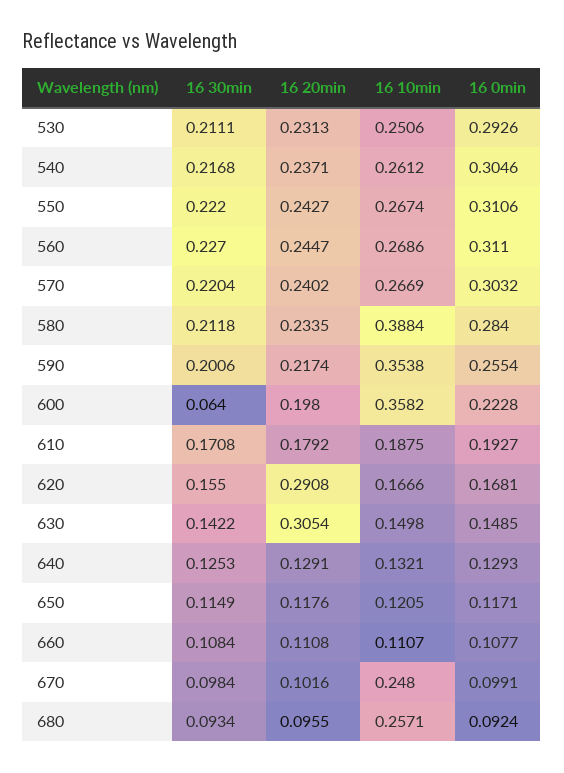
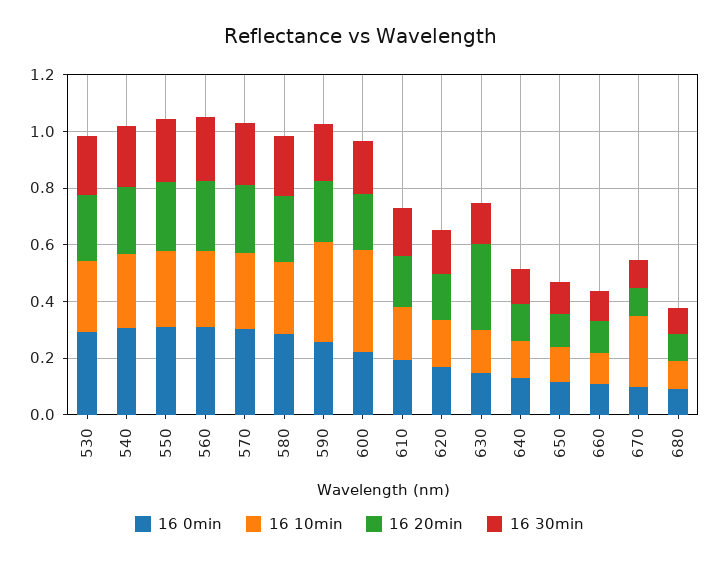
  {
    "16 30min": {
      "530": 0.2111,
      "540": 0.2168,
      "550": 0.222,
      "560": 0.227,
      "570": 0.2204,
      "580": 0.2118,
      "590": 0.2006,
-     "600": 0.064,
+     "600": 0.2,
      "610": 0.1708,
      "620": 0.155,
      "630": 0.1422,
      "640": 0.1253,
      "650": 0.1149,
      "660": 0.1084,
      "670": 0.0984,
      "680": 0.0934
    },
    "16 20min": {
      "530": 0.2313,
      "540": 0.2371,
      "550": 0.2427,
      "560": 0.2447,
      "570": 0.2402,
      "580": 0.2335,
      "590": 0.2174,
      "600": 0.198,
      "610": 0.1792,
-     "620": 0.2908,
+     "620": 0.15,
      "630": 0.3054,
      "640": 0.1291,
      "650": 0.1176,
      "660": 0.1108,
      "670": 0.1016,
      "680": 0.0955
    },
    "16 10min": {
      "530": 0.2506,
      "540": 0.2612,
      "550": 0.2674,
      "560": 0.2686,
      "570": 0.2669,
-     "580": 0.3884,
+     "580": 0.25,
      "590": 0.3538,
      "600": 0.3582,
      "610": 0.1875,
      "620": 0.1666,
      "630": 0.1498,
      "640": 0.1321,
      "650": 0.1205,
      "660": 0.1107,
      "670": 0.248,
-     "680": 0.2571
+     "680": 0.1
    },
    "16 0min": {
      "530": 0.2926,
      "540": 0.3046,
      "550": 0.3106,
      "560": 0.311,
      "570": 0.3032,
      "580": 0.284,
      "590": 0.2554,
      "600": 0.2228,
      "610": 0.1927,
      "620": 0.1681,
      "630": 0.1485,
      "640": 0.1293,
      "650": 0.1171,
      "660": 0.1077,
      "670": 0.0991,
      "680": 0.0924
    }
  }

